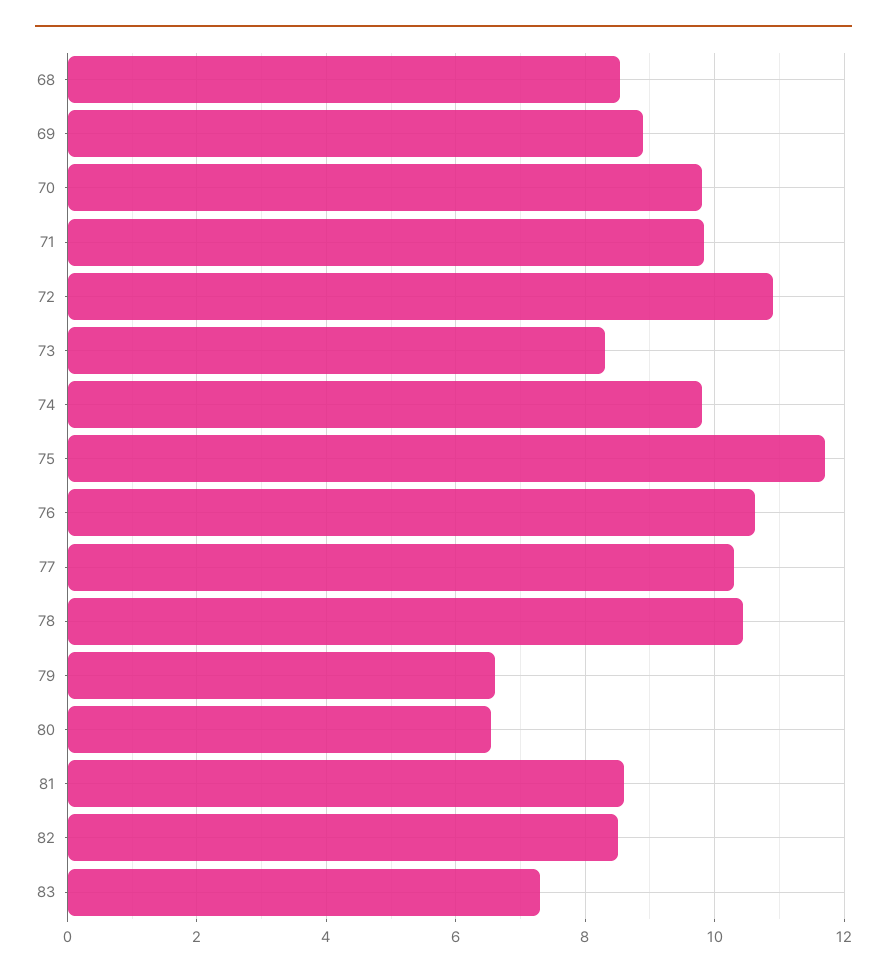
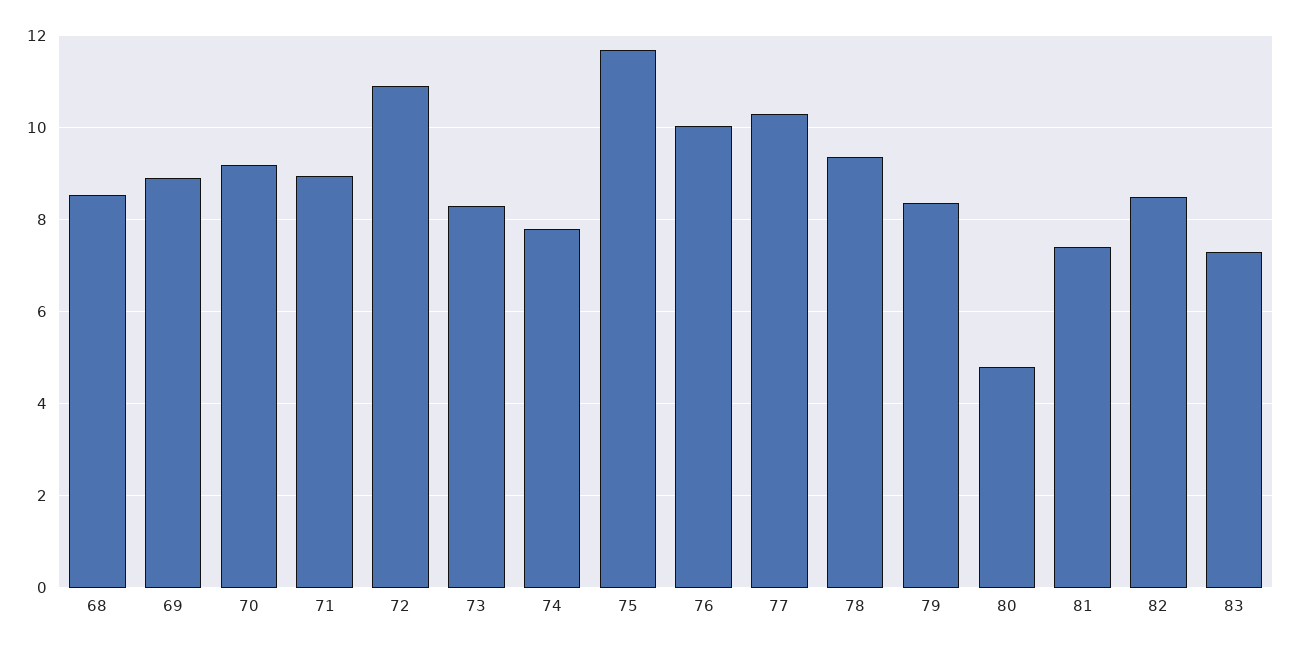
  {
    "68": 8.6,
    "69": 9,
-   "70": 9.8,
+   "70": 9.2,
-   "71": 9.8,
+   "71": 9,
    "72": 11,
    "73": 8.4,
-   "74": 9.8,
+   "74": 7.8,
    "75": 11.8,
-   "76": 10.6,
+   "76": 10,
    "77": 10.4,
-   "78": 10.4,
+   "78": 9.4,
-   "79": 6.6,
+   "79": 8.4,
-   "80": 6.6,
+   "80": 4.8,
-   "81": 8.6,
+   "81": 7.4,
    "82": 8.6,
    "83": 7.4
  }

